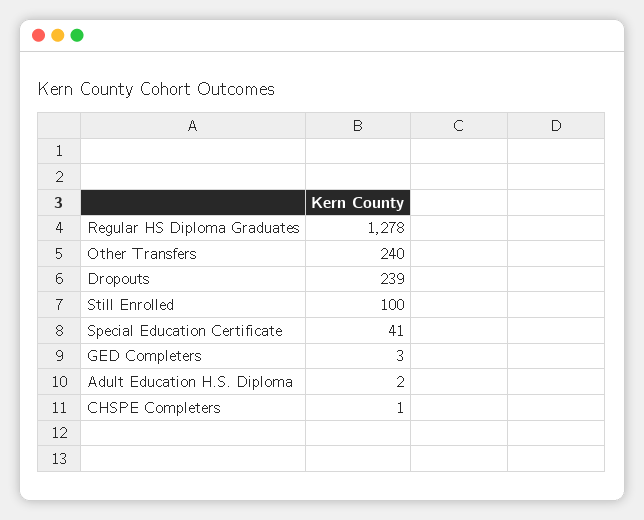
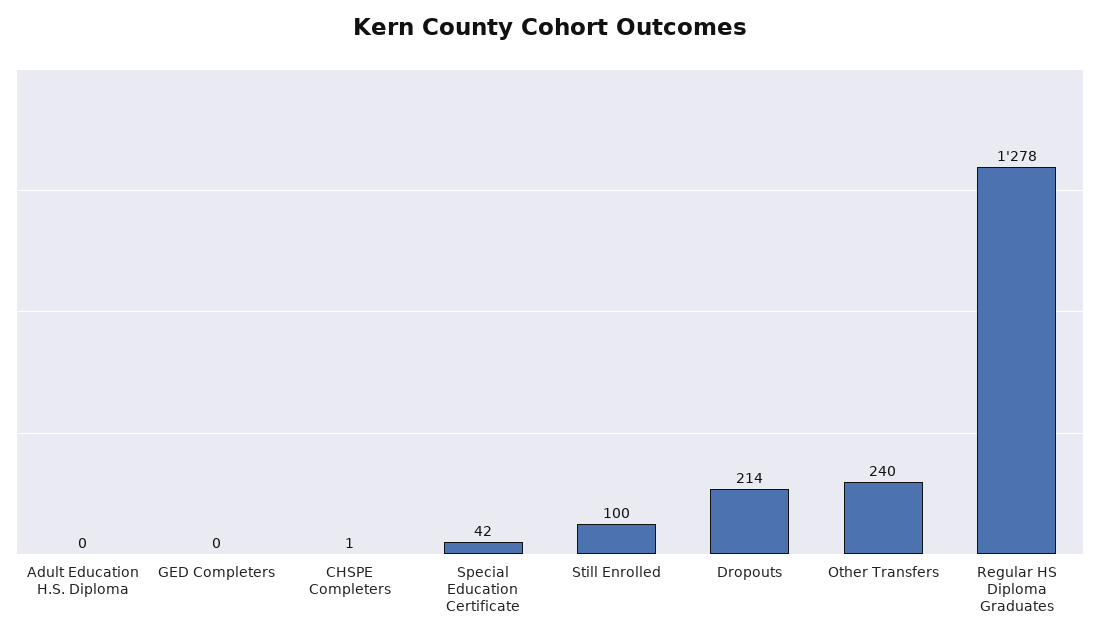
  {
    "Regular HS Diploma Graduates": 1278,
    "Other Transfers": 240,
-   "Dropouts": 239,
+   "Dropouts": 214,
    "Still Enrolled": 100,
-   "Special Education Certificate": 41,
+   "Special Education Certificate": 42,
-   "GED Completers": 3,
+   "GED Completers": 0,
-   "Adult Education H.S. Diploma": 2,
+   "Adult Education H.S. Diploma": 0,
    "CHSPE Completers": 1
  }

